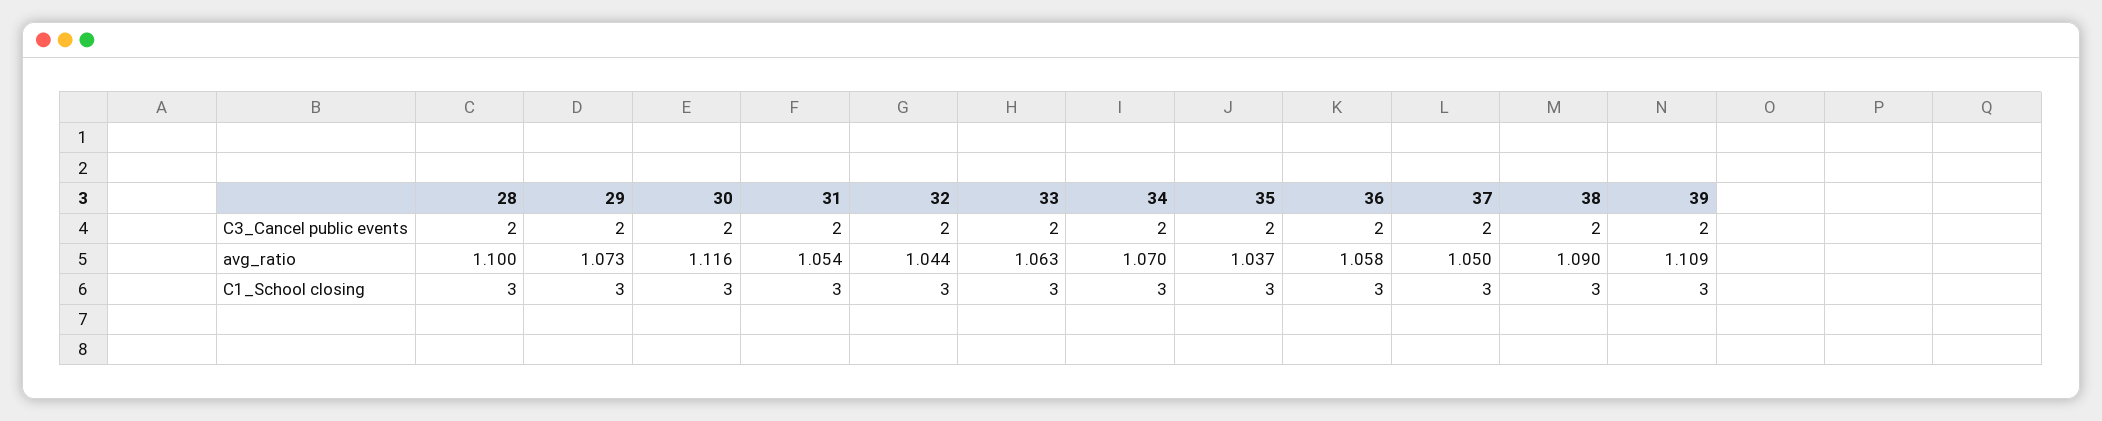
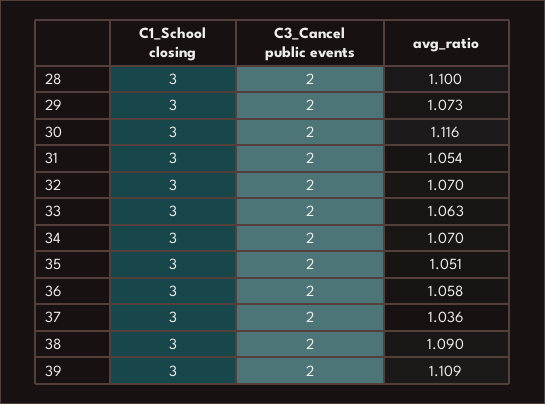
  {
    "28": {
      "C3_Cancel public events": 2,
      "avg_ratio": 1.1,
      "C1_School closing": 3
    },
    "29": {
      "C3_Cancel public events": 2,
      "avg_ratio": 1.073,
      "C1_School closing": 3
    },
    "30": {
      "C3_Cancel public events": 2,
      "avg_ratio": 1.116,
      "C1_School closing": 3
    },
    "31": {
      "C3_Cancel public events": 2,
      "avg_ratio": 1.054,
      "C1_School closing": 3
    },
    "32": {
      "C3_Cancel public events": 2,
-     "avg_ratio": 1.044,
+     "avg_ratio": 1.07,
      "C1_School closing": 3
    },
    "33": {
      "C3_Cancel public events": 2,
      "avg_ratio": 1.063,
      "C1_School closing": 3
    },
    "34": {
      "C3_Cancel public events": 2,
      "avg_ratio": 1.07,
      "C1_School closing": 3
    },
    "35": {
      "C3_Cancel public events": 2,
-     "avg_ratio": 1.037,
+     "avg_ratio": 1.051,
      "C1_School closing": 3
    },
    "36": {
      "C3_Cancel public events": 2,
      "avg_ratio": 1.058,
      "C1_School closing": 3
    },
    "37": {
      "C3_Cancel public events": 2,
-     "avg_ratio": 1.05,
+     "avg_ratio": 1.036,
      "C1_School closing": 3
    },
    "38": {
      "C3_Cancel public events": 2,
      "avg_ratio": 1.09,
      "C1_School closing": 3
    },
    "39": {
      "C3_Cancel public events": 2,
      "avg_ratio": 1.109,
      "C1_School closing": 3
    }
  }

